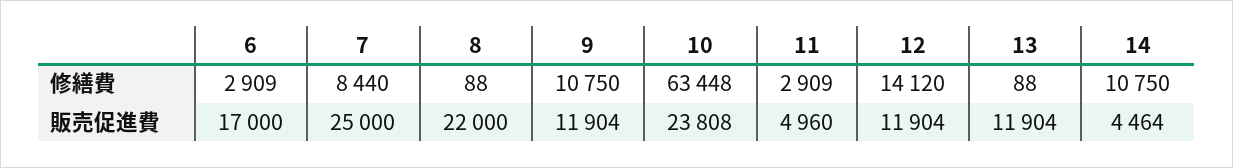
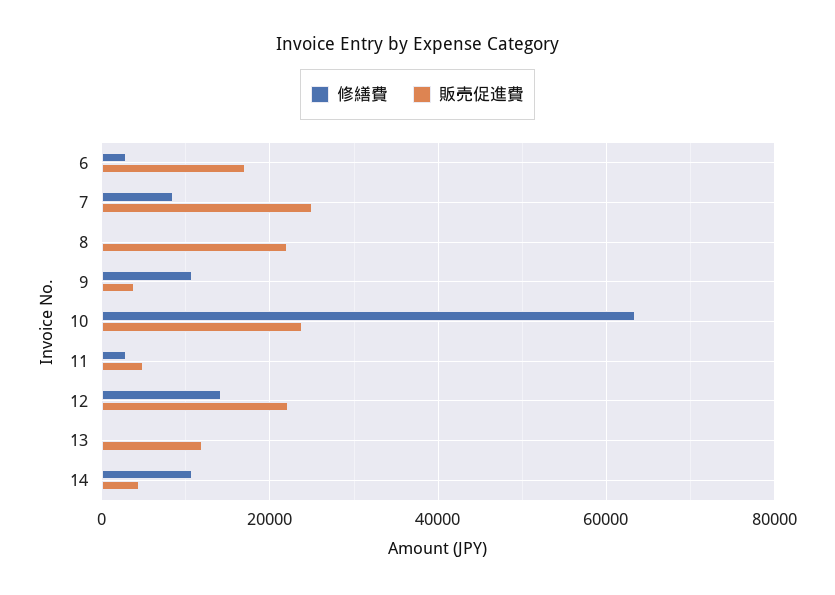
  {
    "修繕費": {
      "6": 2909,
      "7": 8440,
      "8": 88,
      "9": 10750,
      "10": 63448,
      "11": 2909,
      "12": 14120,
      "13": 88,
      "14": 10750
    },
    "販売促進費": {
      "6": 17000,
      "7": 25000,
      "8": 22000,
-     "9": 11904,
+     "9": 4000,
      "10": 23808,
      "11": 4960,
-     "12": 11904,
+     "12": 22000,
      "13": 11904,
      "14": 4464
    }
  }

